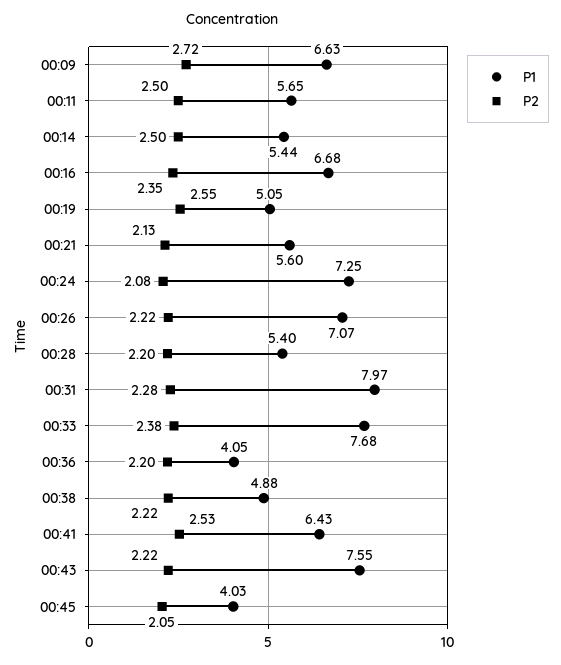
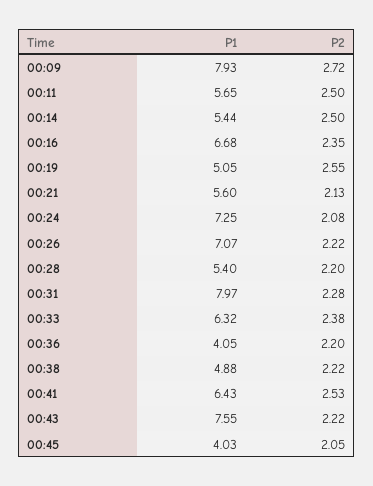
  {
    "P1": {
-     "00:09": 6.63,
+     "00:09": 7.93,
      "00:11": 5.65,
      "00:14": 5.44,
      "00:16": 6.68,
      "00:19": 5.05,
      "00:21": 5.6,
      "00:24": 7.25,
      "00:26": 7.07,
      "00:28": 5.4,
      "00:31": 7.97,
-     "00:33": 7.68,
+     "00:33": 6.32,
      "00:36": 4.05,
      "00:38": 4.88,
      "00:41": 6.43,
      "00:43": 7.55,
      "00:45": 4.03
    },
    "P2": {
      "00:09": 2.72,
      "00:11": 2.5,
      "00:14": 2.5,
      "00:16": 2.35,
      "00:19": 2.55,
      "00:21": 2.13,
      "00:24": 2.08,
      "00:26": 2.22,
      "00:28": 2.2,
      "00:31": 2.28,
      "00:33": 2.38,
      "00:36": 2.2,
      "00:38": 2.22,
      "00:41": 2.53,
      "00:43": 2.22,
      "00:45": 2.05
    }
  }

